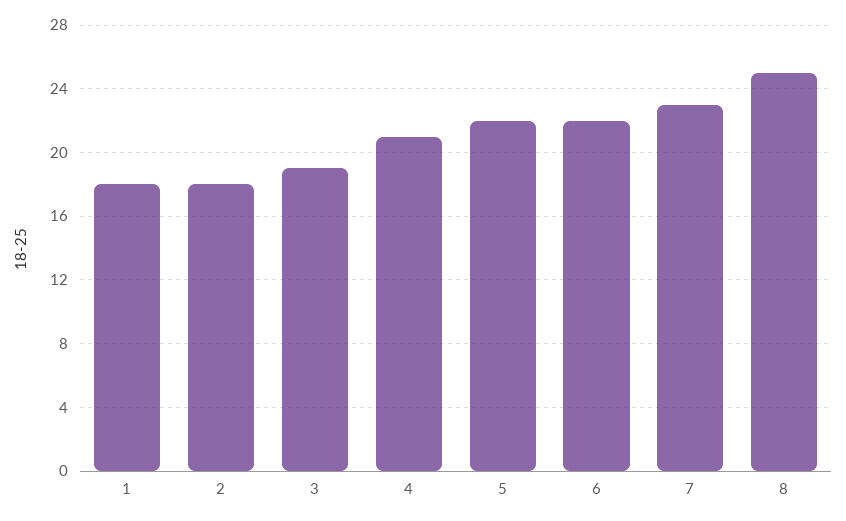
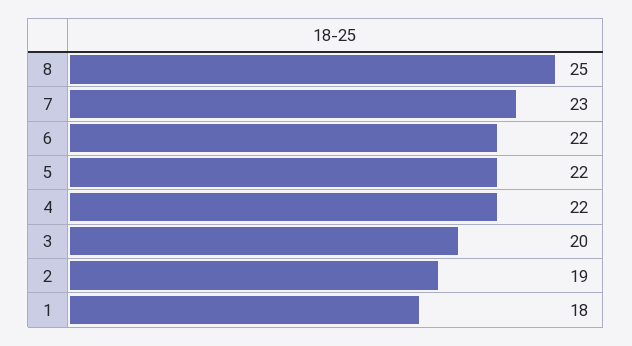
  {
    "1": 18,
-   "2": 18,
+   "2": 19,
-   "3": 19,
+   "3": 20,
-   "4": 21,
+   "4": 22,
    "5": 22,
    "6": 22,
    "7": 23,
    "8": 25
  }

